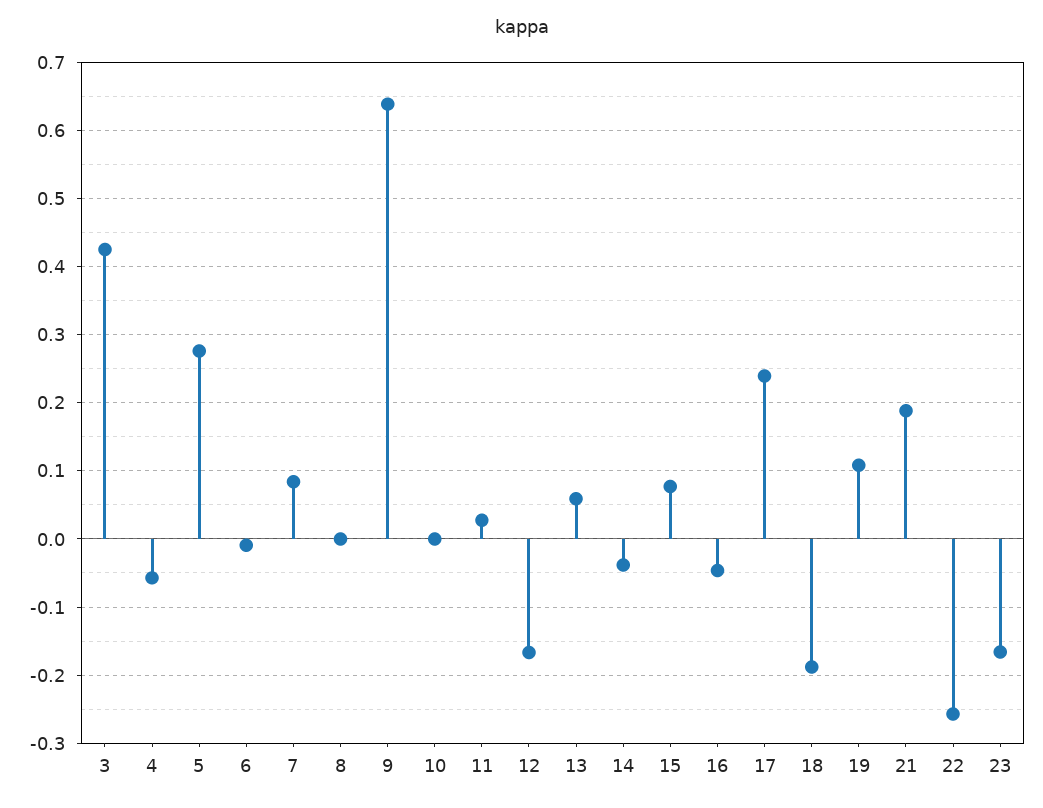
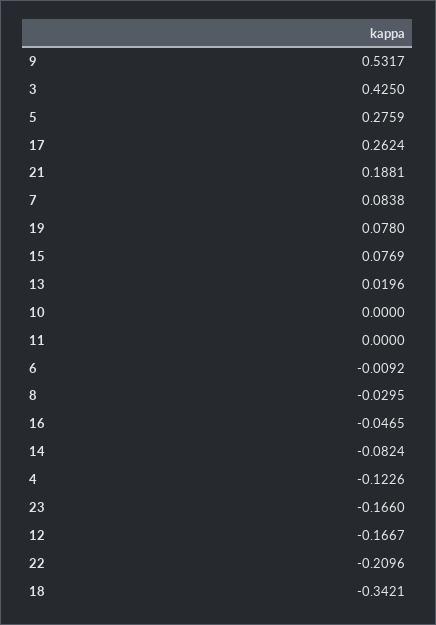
  {
    "3": 0.425,
-   "4": -0.06,
+   "4": -0.1226,
    "5": 0.2759,
    "6": -0.0092,
    "7": 0.0838,
-   "8": 0,
+   "8": -0.0295,
-   "9": 0.64,
+   "9": 0.5317,
    "10": 0,
-   "11": 0.03,
+   "11": 0,
    "12": -0.1667,
-   "13": 0.06,
+   "13": 0.0196,
-   "14": -0.04,
+   "14": -0.0824,
    "15": 0.0769,
    "16": -0.0465,
-   "17": 0.24,
+   "17": 0.2624,
-   "18": -0.19,
+   "18": -0.3421,
-   "19": 0.11,
+   "19": 0.078,
    "21": 0.1881,
-   "22": -0.26,
+   "22": -0.2096,
    "23": -0.166
  }

